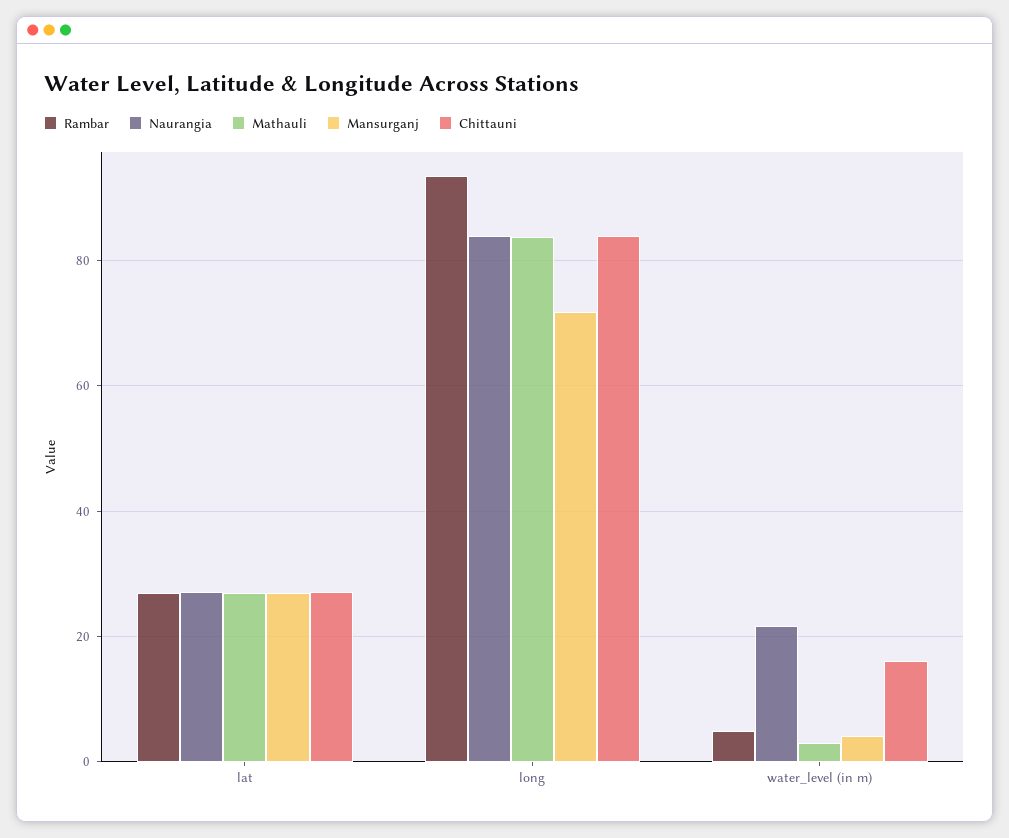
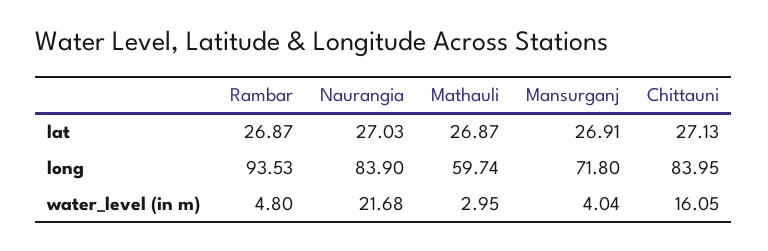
  {
    "Rambar": {
      "lat": 26.87,
      "long": 93.53,
      "water_level (in m)": 4.8
    },
    "Naurangia": {
      "lat": 27.03,
      "long": 83.9,
      "water_level (in m)": 21.68
    },
    "Mathauli": {
      "lat": 26.87,
-     "long": 84,
+     "long": 59.74,
      "water_level (in m)": 2.95
    },
    "Mansurganj": {
      "lat": 26.91,
      "long": 71.8,
      "water_level (in m)": 4.04
    },
    "Chittauni": {
      "lat": 27.13,
      "long": 83.95,
      "water_level (in m)": 16.05
    }
  }

